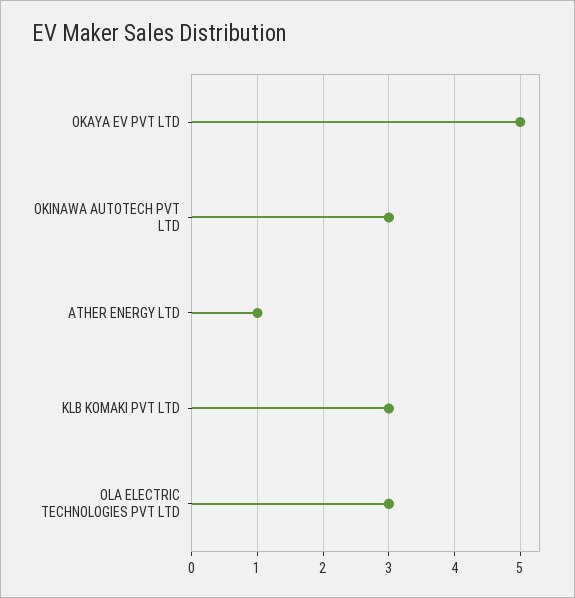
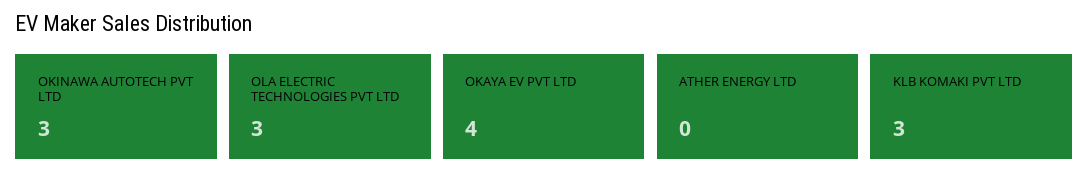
  {
-   "OKAYA EV PVT LTD": 5,
+   "OKAYA EV PVT LTD": 4,
    "OKINAWA AUTOTECH PVT LTD": 3,
-   "ATHER ENERGY LTD": 1,
+   "ATHER ENERGY LTD": 0,
    "KLB KOMAKI PVT LTD": 3,
    "OLA ELECTRIC TECHNOLOGIES PVT LTD": 3
  }

